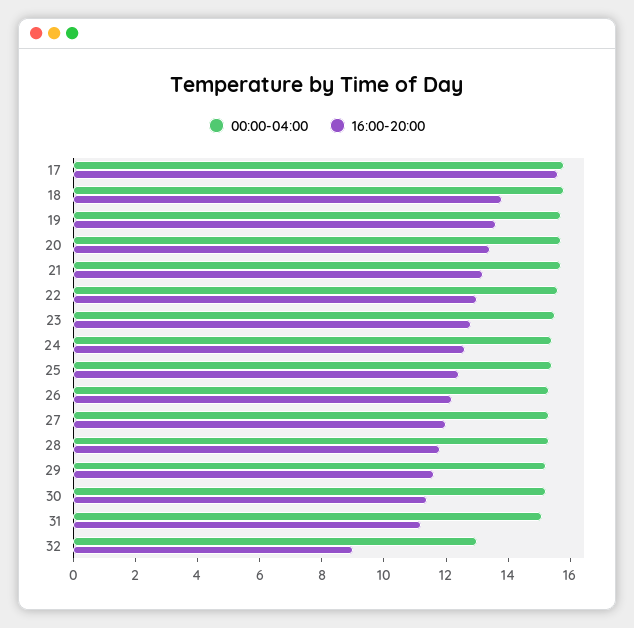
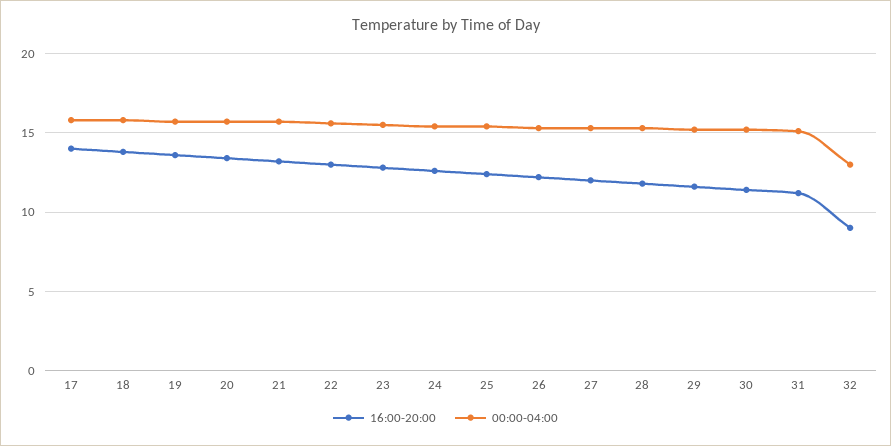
  {
    "00:00-04:00": {
      "17": 16,
      "18": 16,
      "19": 15.5,
      "20": 15.5,
      "21": 15.5,
      "22": 15.5,
      "23": 15.5,
      "24": 15.5,
      "25": 15.5,
      "26": 15.5,
      "27": 15.5,
      "28": 15.5,
      "29": 15,
      "30": 15,
      "31": 15,
      "32": 13
    },
    "16:00-20:00": {
-     "17": 15.5,
+     "17": 14,
      "18": 14,
      "19": 13.5,
      "20": 13.5,
      "21": 13,
      "22": 13,
      "23": 13,
      "24": 12.5,
      "25": 12.5,
      "26": 12,
      "27": 12,
      "28": 12,
      "29": 11.5,
      "30": 11.5,
      "31": 11,
      "32": 9
    }
  }

